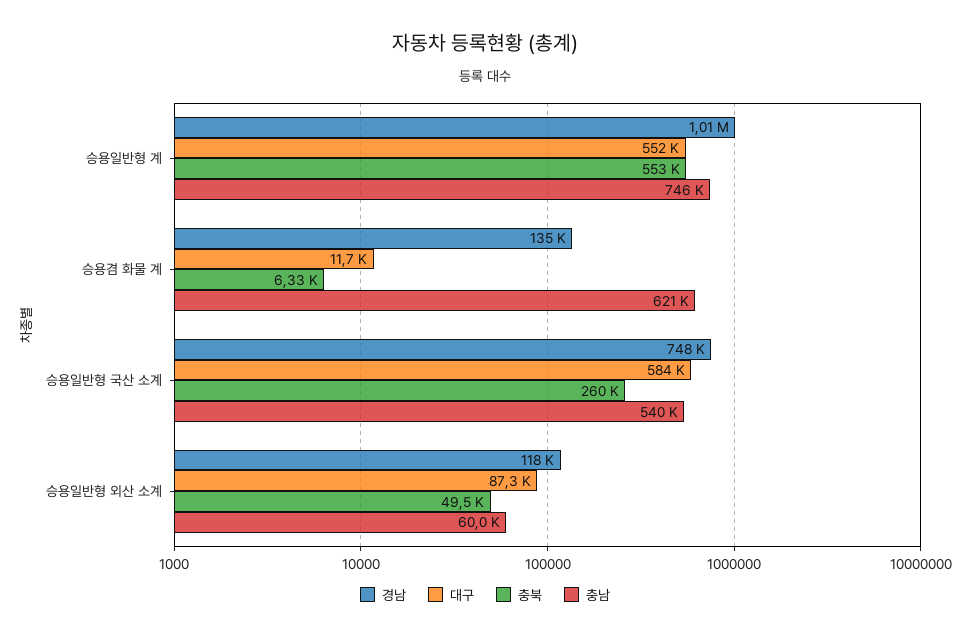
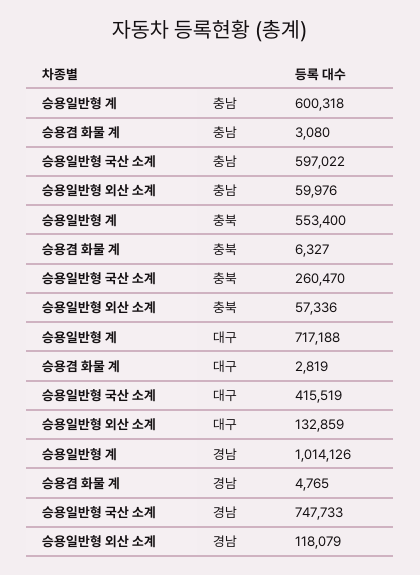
  {
    "경남": {
      "승용일반형 계": 1014126,
-     "승용겸 화물 계": 135000,
+     "승용겸 화물 계": 4765,
      "승용일반형 국산 소계": 747733,
      "승용일반형 외산 소계": 118079
    },
    "대구": {
-     "승용일반형 계": 552000,
+     "승용일반형 계": 717188,
-     "승용겸 화물 계": 11700,
+     "승용겸 화물 계": 2819,
-     "승용일반형 국산 소계": 584000,
+     "승용일반형 국산 소계": 415519,
-     "승용일반형 외산 소계": 87300
+     "승용일반형 외산 소계": 132859
    },
    "충북": {
      "승용일반형 계": 553400,
      "승용겸 화물 계": 6327,
      "승용일반형 국산 소계": 260470,
-     "승용일반형 외산 소계": 49500
+     "승용일반형 외산 소계": 57336
    },
    "충남": {
-     "승용일반형 계": 746000,
+     "승용일반형 계": 600318,
-     "승용겸 화물 계": 621000,
+     "승용겸 화물 계": 3080,
-     "승용일반형 국산 소계": 540000,
+     "승용일반형 국산 소계": 597022,
      "승용일반형 외산 소계": 59976
    }
  }

